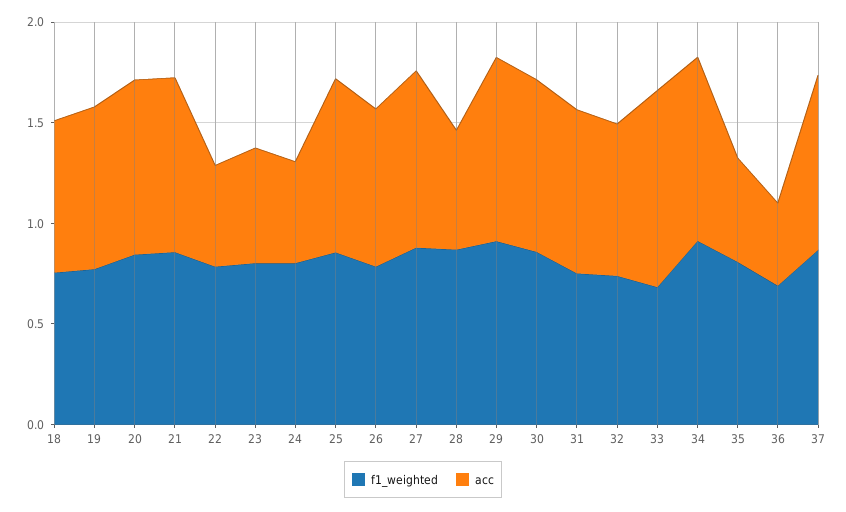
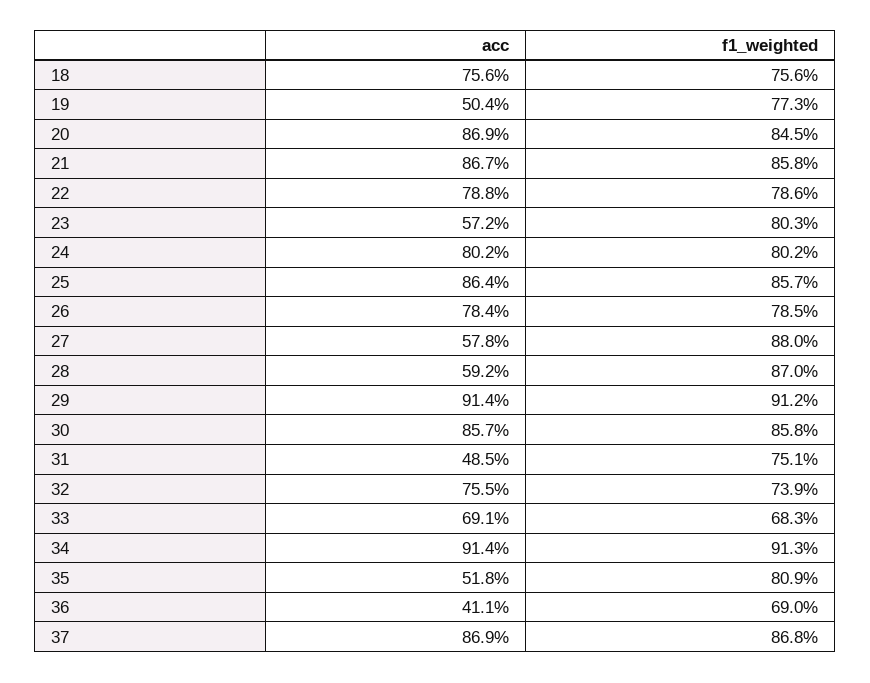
  {
    "f1_weighted": {
      "18": 0.756,
      "19": 0.773,
      "20": 0.845,
      "21": 0.858,
      "22": 0.786,
      "23": 0.803,
      "24": 0.802,
      "25": 0.857,
      "26": 0.785,
      "27": 0.88,
      "28": 0.87,
      "29": 0.912,
      "30": 0.858,
      "31": 0.751,
      "32": 0.739,
      "33": 0.683,
      "34": 0.913,
      "35": 0.809,
      "36": 0.69,
      "37": 0.868
    },
    "acc": {
      "18": 0.756,
-     "19": 0.8,
+     "19": 0.504,
      "20": 0.869,
      "21": 0.867,
-     "22": 0.5,
+     "22": 0.788,
      "23": 0.572,
-     "24": 0.5,
+     "24": 0.802,
      "25": 0.864,
      "26": 0.784,
-     "27": 0.9,
+     "27": 0.578,
      "28": 0.592,
      "29": 0.914,
      "30": 0.857,
-     "31": 0.8,
+     "31": 0.485,
      "32": 0.755,
-     "33": 1,
+     "33": 0.691,
      "34": 0.914,
      "35": 0.518,
      "36": 0.411,
      "37": 0.869
    }
  }

